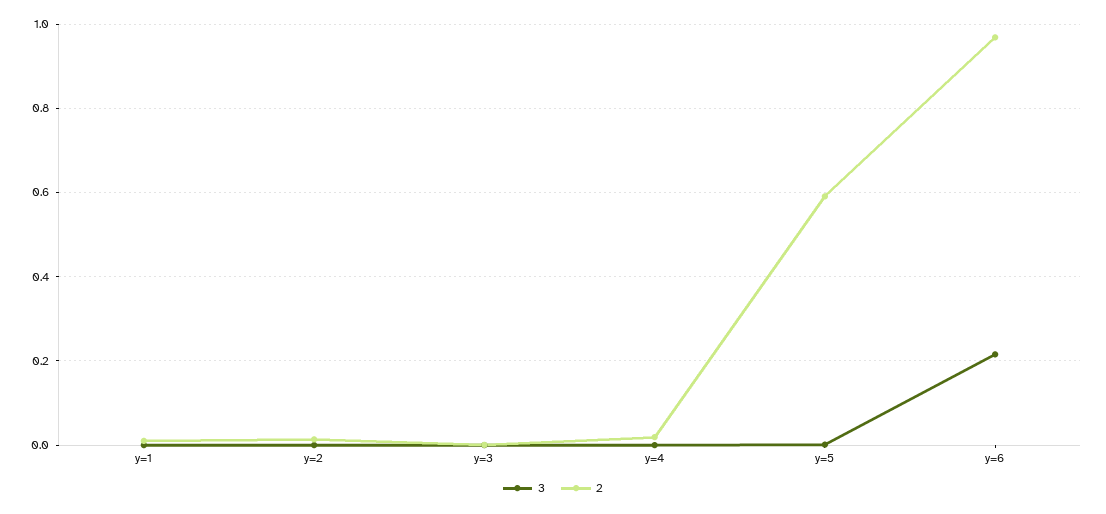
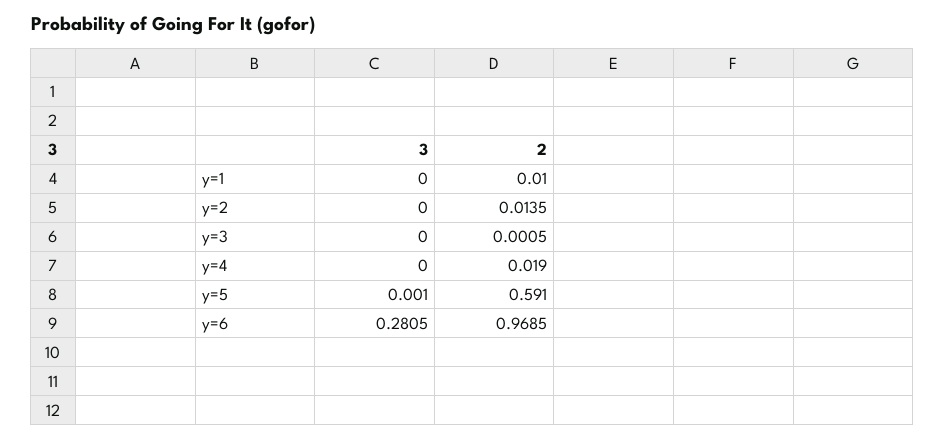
  {
    "3": {
      "y=1": 0,
      "y=2": 0,
      "y=3": 0,
      "y=4": 0,
      "y=5": 0.001,
-     "y=6": 0.22
+     "y=6": 0.2805
    },
    "2": {
      "y=1": 0.01,
      "y=2": 0.0135,
      "y=3": 0.0005,
      "y=4": 0.019,
      "y=5": 0.591,
      "y=6": 0.9685
    }
  }

